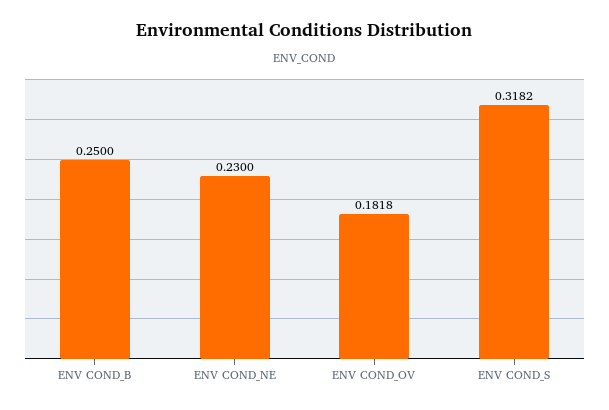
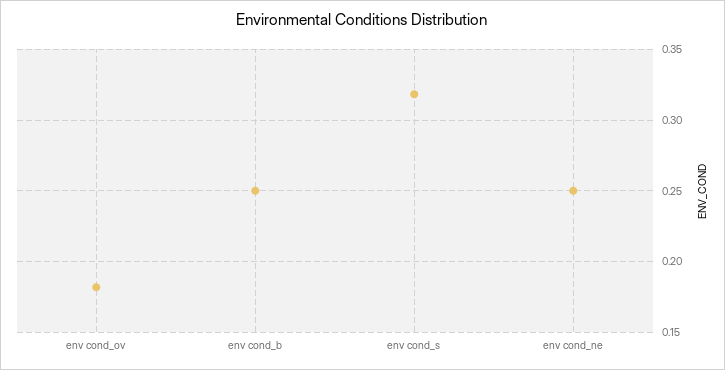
  {
    "ENV COND_B": 0.25,
-   "ENV COND_NE": 0.23,
+   "ENV COND_NE": 0.25,
    "ENV COND_OV": 0.1818,
    "ENV COND_S": 0.3182
  }

